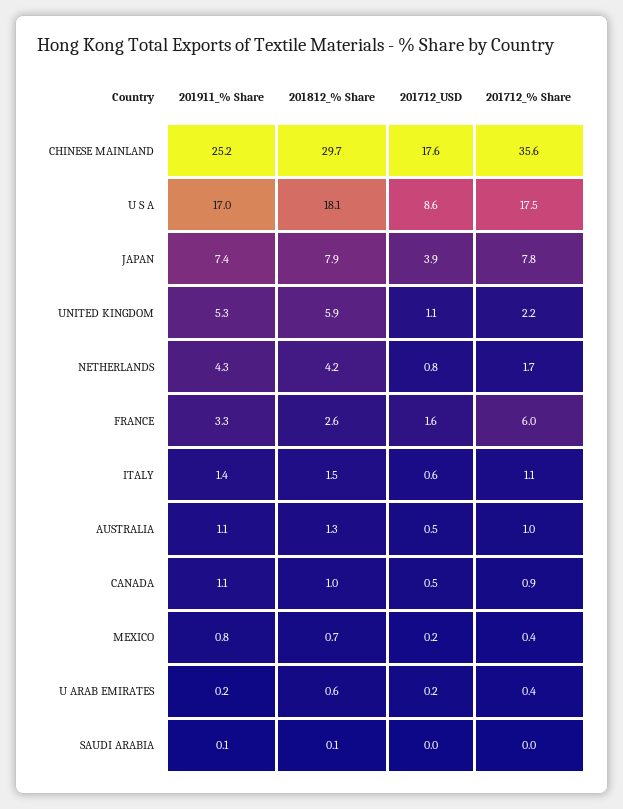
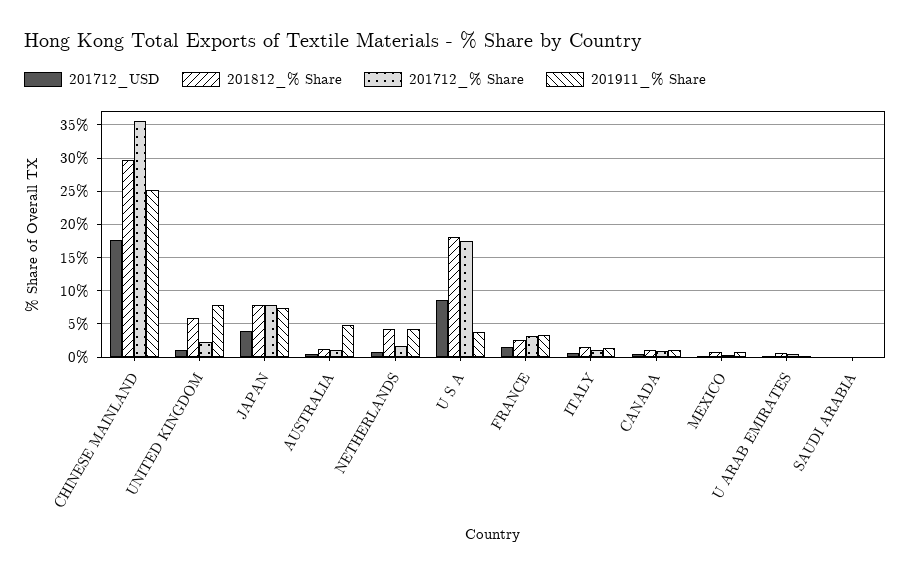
  {
    "201911_% Share": {
      "CHINESE MAINLAND": 25.2,
-     "U S A": 17,
+     "U S A": 4,
      "JAPAN": 7.4,
-     "UNITED KINGDOM": 5.3,
+     "UNITED KINGDOM": 8,
      "NETHERLANDS": 4.3,
      "FRANCE": 3.3,
      "ITALY": 1.4,
-     "AUSTRALIA": 1.1,
+     "AUSTRALIA": 5,
      "CANADA": 1.1,
      "MEXICO": 0.8,
      "U ARAB EMIRATES": 0.2,
      "SAUDI ARABIA": 0.1
    },
    "201812_% Share": {
      "CHINESE MAINLAND": 29.7,
      "U S A": 18.1,
      "JAPAN": 7.9,
      "UNITED KINGDOM": 5.9,
      "NETHERLANDS": 4.2,
      "FRANCE": 2.6,
      "ITALY": 1.5,
      "AUSTRALIA": 1.3,
      "CANADA": 1,
      "MEXICO": 0.7,
      "U ARAB EMIRATES": 0.6,
      "SAUDI ARABIA": 0.1
    },
    "201712_USD": {
      "CHINESE MAINLAND": 17.6,
      "U S A": 8.6,
      "JAPAN": 3.9,
      "UNITED KINGDOM": 1.1,
      "NETHERLANDS": 0.8,
      "FRANCE": 1.6,
      "ITALY": 0.6,
      "AUSTRALIA": 0.5,
      "CANADA": 0.5,
      "MEXICO": 0.2,
      "U ARAB EMIRATES": 0.2,
      "SAUDI ARABIA": 0
    },
    "201712_% Share": {
      "CHINESE MAINLAND": 35.6,
      "U S A": 17.5,
      "JAPAN": 7.8,
      "UNITED KINGDOM": 2.2,
      "NETHERLANDS": 1.7,
-     "FRANCE": 6,
+     "FRANCE": 3,
      "ITALY": 1.1,
      "AUSTRALIA": 1,
      "CANADA": 0.9,
      "MEXICO": 0.4,
      "U ARAB EMIRATES": 0.4,
      "SAUDI ARABIA": 0
    }
  }

